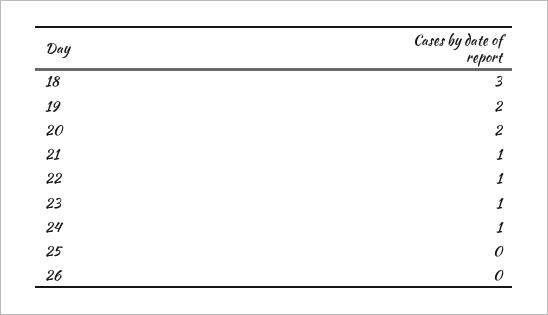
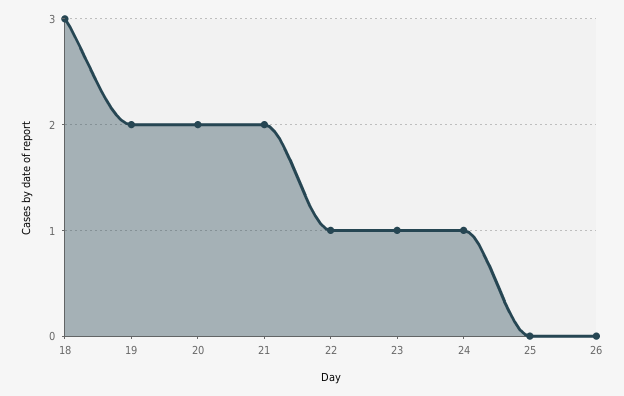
  {
    "18": 3,
    "19": 2,
    "20": 2,
-   "21": 1,
+   "21": 2,
    "22": 1,
    "23": 1,
    "24": 1,
    "25": 0,
    "26": 0
  }

